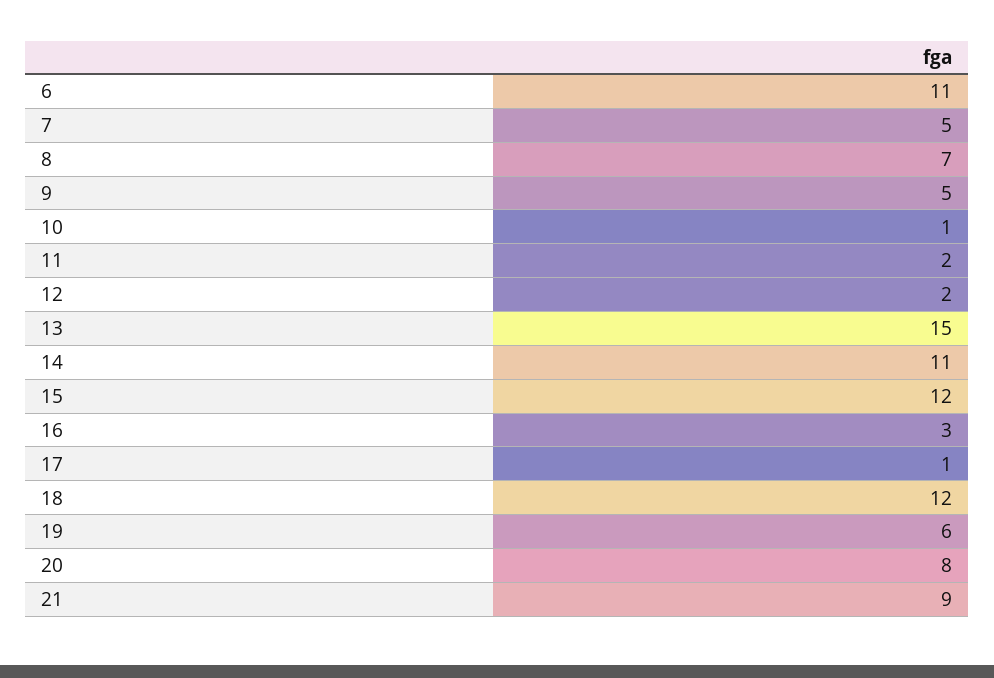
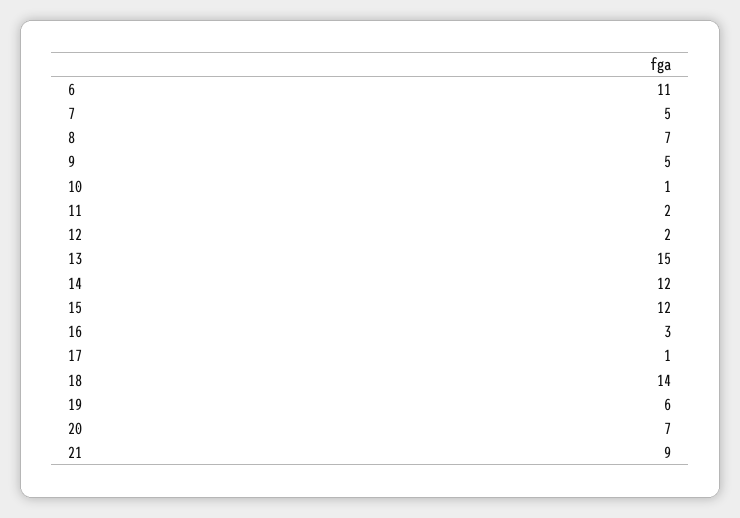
  {
    "6": 11,
    "7": 5,
    "8": 7,
    "9": 5,
    "10": 1,
    "11": 2,
    "12": 2,
    "13": 15,
-   "14": 11,
+   "14": 12,
    "15": 12,
    "16": 3,
    "17": 1,
-   "18": 12,
+   "18": 14,
    "19": 6,
-   "20": 8,
+   "20": 7,
    "21": 9
  }

